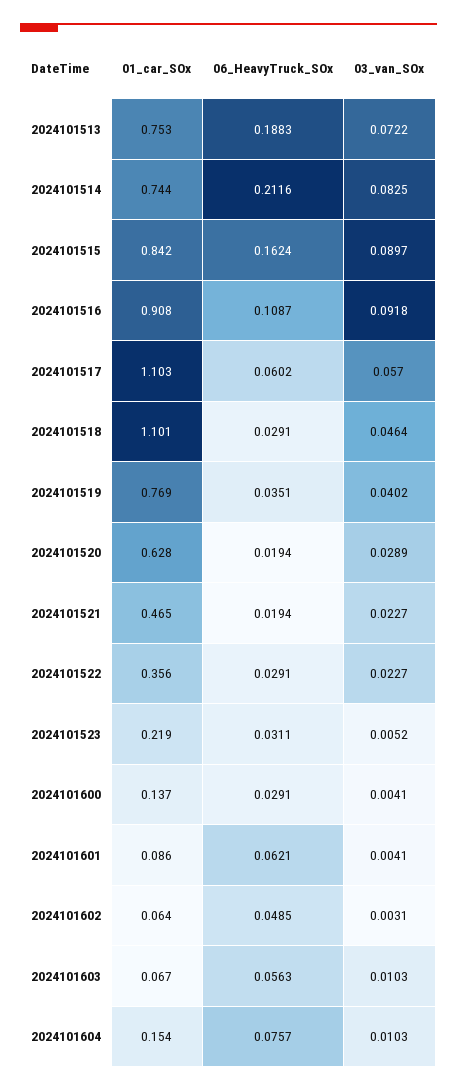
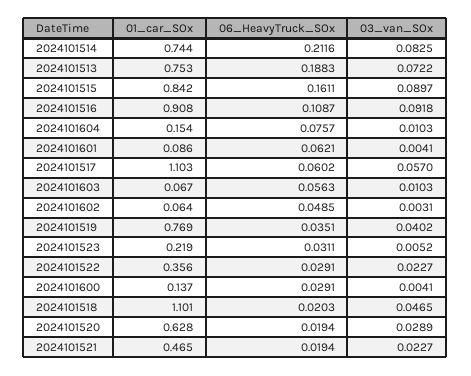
  {
    "01_car_SOx": {
      "2024101513": 0.753,
      "2024101514": 0.744,
      "2024101515": 0.842,
      "2024101516": 0.908,
      "2024101517": 1.103,
      "2024101518": 1.101,
      "2024101519": 0.769,
      "2024101520": 0.628,
      "2024101521": 0.465,
      "2024101522": 0.356,
      "2024101523": 0.219,
      "2024101600": 0.137,
      "2024101601": 0.086,
      "2024101602": 0.064,
      "2024101603": 0.067,
      "2024101604": 0.154
    },
    "06_HeavyTruck_SOx": {
      "2024101513": 0.1883,
      "2024101514": 0.2116,
-     "2024101515": 0.1624,
+     "2024101515": 0.1611,
      "2024101516": 0.1087,
      "2024101517": 0.0602,
-     "2024101518": 0.0291,
+     "2024101518": 0.0203,
      "2024101519": 0.0351,
      "2024101520": 0.0194,
      "2024101521": 0.0194,
      "2024101522": 0.0291,
      "2024101523": 0.0311,
      "2024101600": 0.0291,
      "2024101601": 0.0621,
      "2024101602": 0.0485,
      "2024101603": 0.0563,
      "2024101604": 0.0757
    },
    "03_van_SOx": {
      "2024101513": 0.0722,
      "2024101514": 0.0825,
      "2024101515": 0.0897,
      "2024101516": 0.0918,
      "2024101517": 0.057,
-     "2024101518": 0.0464,
+     "2024101518": 0.0465,
      "2024101519": 0.0402,
      "2024101520": 0.0289,
      "2024101521": 0.0227,
      "2024101522": 0.0227,
      "2024101523": 0.0052,
      "2024101600": 0.0041,
      "2024101601": 0.0041,
      "2024101602": 0.0031,
      "2024101603": 0.0103,
      "2024101604": 0.0103
    }
  }

